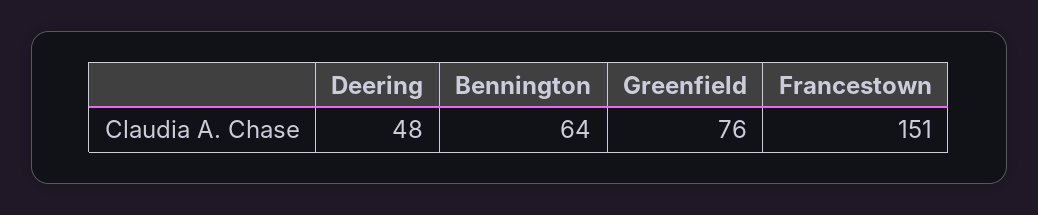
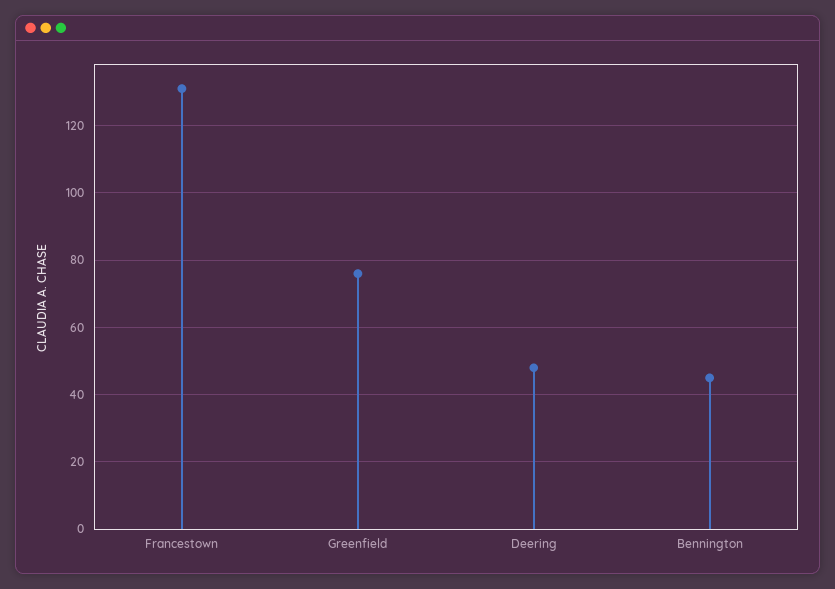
  {
    "Deering": 48,
-   "Bennington": 64,
+   "Bennington": 45,
    "Greenfield": 76,
-   "Francestown": 151
+   "Francestown": 130
  }

